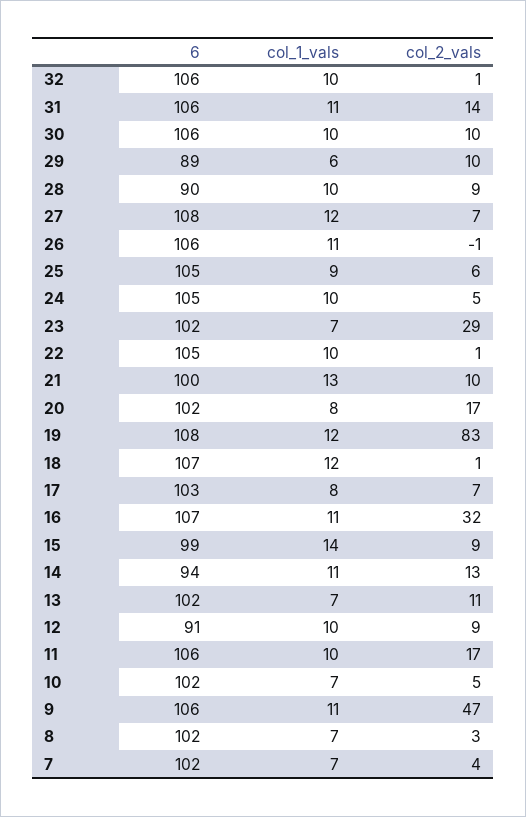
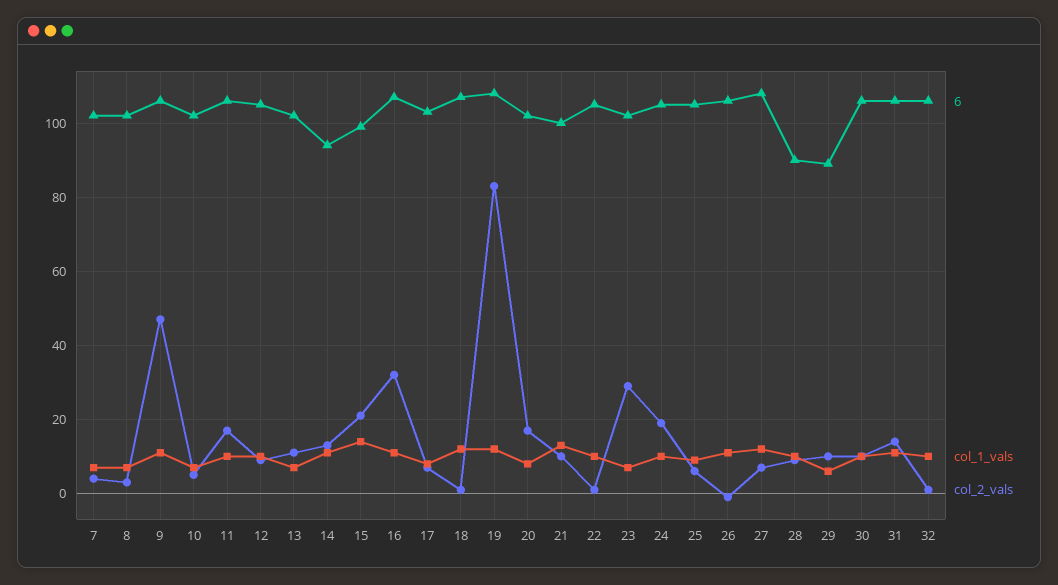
  {
    "6": {
      "32": 106,
      "31": 106,
      "30": 106,
      "29": 89,
      "28": 90,
      "27": 108,
      "26": 106,
      "25": 105,
      "24": 105,
      "23": 102,
      "22": 105,
      "21": 100,
      "20": 102,
      "19": 108,
      "18": 107,
      "17": 103,
      "16": 107,
      "15": 99,
      "14": 94,
      "13": 102,
-     "12": 91,
+     "12": 105,
      "11": 106,
      "10": 102,
      "9": 106,
      "8": 102,
      "7": 102
    },
    "col_1_vals": {
      "32": 10,
      "31": 11,
      "30": 10,
      "29": 6,
      "28": 10,
      "27": 12,
      "26": 11,
      "25": 9,
      "24": 10,
      "23": 7,
      "22": 10,
      "21": 13,
      "20": 8,
      "19": 12,
      "18": 12,
      "17": 8,
      "16": 11,
      "15": 14,
      "14": 11,
      "13": 7,
      "12": 10,
      "11": 10,
      "10": 7,
      "9": 11,
      "8": 7,
      "7": 7
    },
    "col_2_vals": {
      "32": 1,
      "31": 14,
      "30": 10,
      "29": 10,
      "28": 9,
      "27": 7,
      "26": -1,
      "25": 6,
-     "24": 5,
+     "24": 20,
      "23": 29,
      "22": 1,
      "21": 10,
      "20": 17,
      "19": 83,
      "18": 1,
      "17": 7,
      "16": 32,
-     "15": 9,
+     "15": 20,
      "14": 13,
      "13": 11,
      "12": 9,
      "11": 17,
      "10": 5,
      "9": 47,
      "8": 3,
      "7": 4
    }
  }

